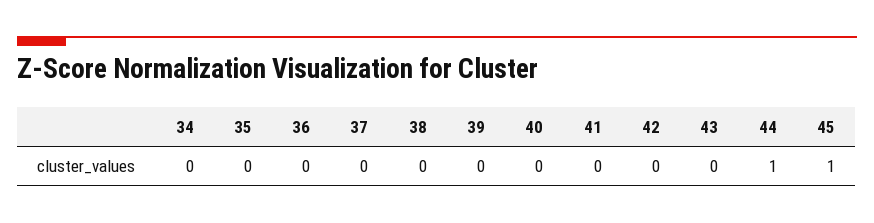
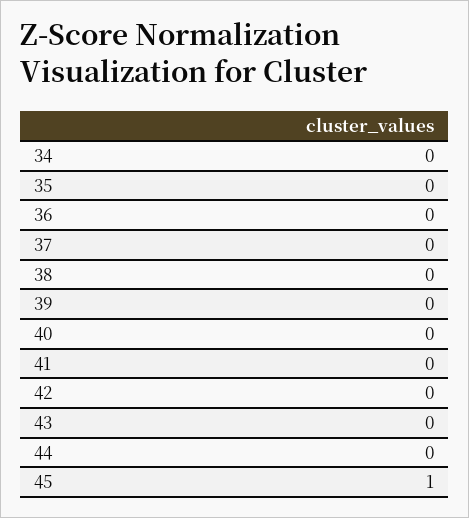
  {
    "34": 0,
    "35": 0,
    "36": 0,
    "37": 0,
    "38": 0,
    "39": 0,
    "40": 0,
    "41": 0,
    "42": 0,
    "43": 0,
-   "44": 1,
+   "44": 0,
    "45": 1
  }

